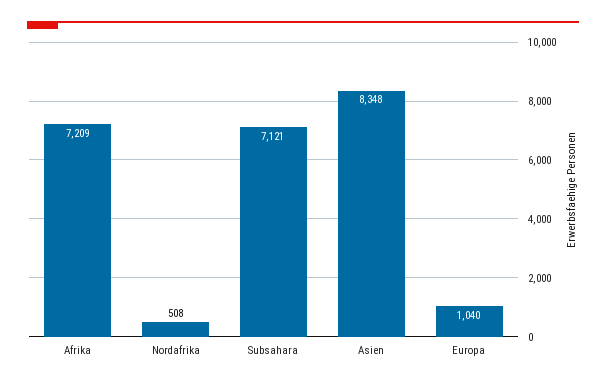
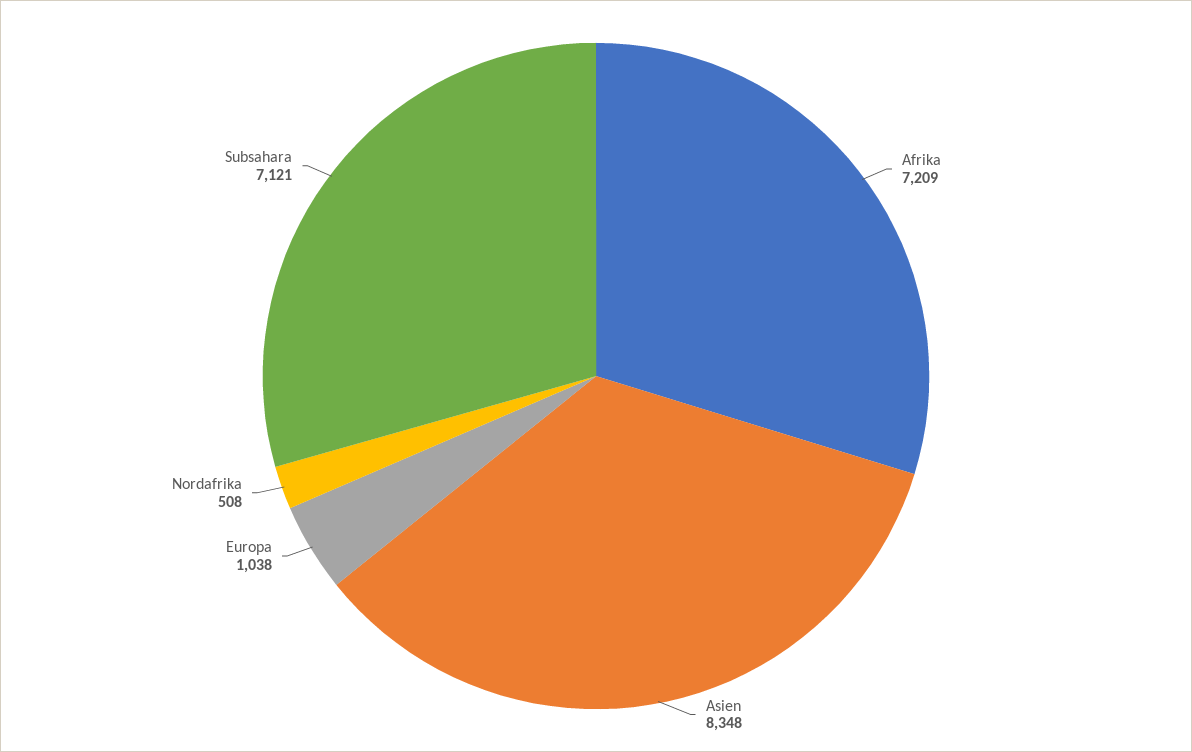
  {
    "Afrika": 7209,
    "Nordafrika": 508,
    "Subsahara": 7121,
    "Asien": 8348,
-   "Europa": 1040
+   "Europa": 1038
  }

